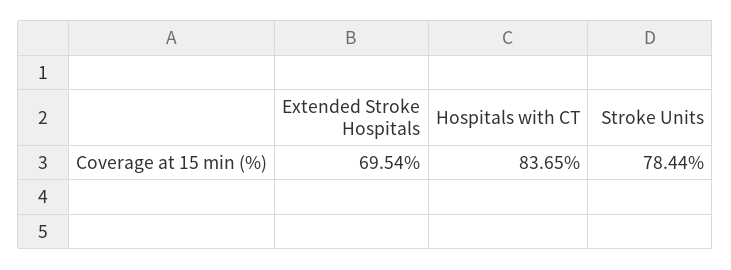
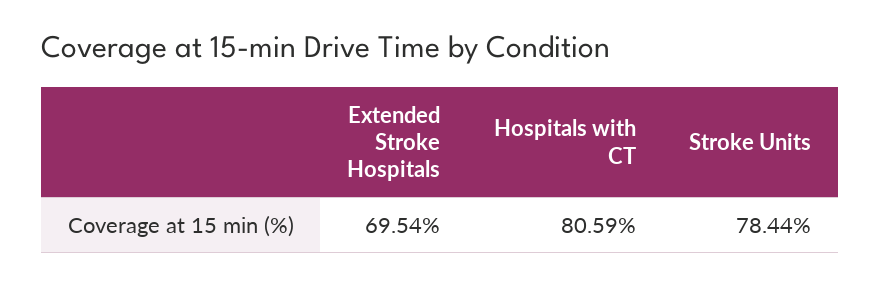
  {
    "Extended Stroke Hospitals": 69.54,
-   "Hospitals with CT": 83.65,
+   "Hospitals with CT": 80.59,
    "Stroke Units": 78.44
  }

